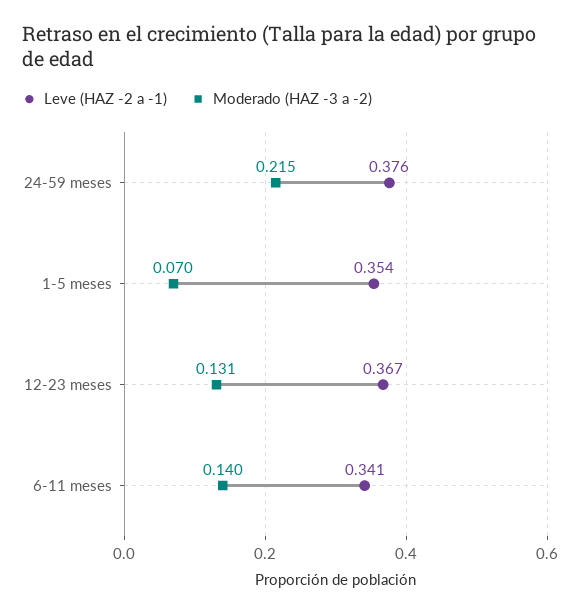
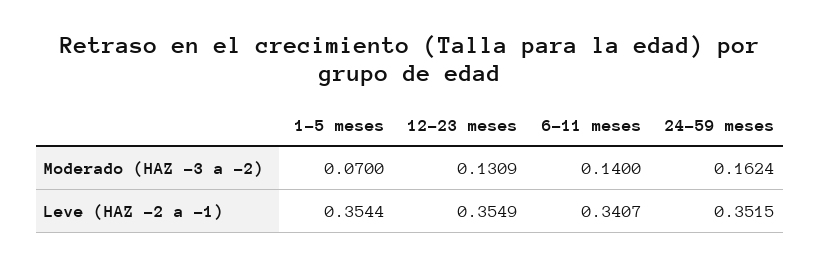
  {
    "Leve (HAZ -2 a -1)": {
-     "24-59 meses": 0.376,
+     "24-59 meses": 0.3515,
      "1-5 meses": 0.3544,
-     "12-23 meses": 0.367,
+     "12-23 meses": 0.3549,
      "6-11 meses": 0.3407
    },
    "Moderado (HAZ -3 a -2)": {
-     "24-59 meses": 0.215,
+     "24-59 meses": 0.1624,
      "1-5 meses": 0.07,
      "12-23 meses": 0.1309,
      "6-11 meses": 0.14
    }
  }

